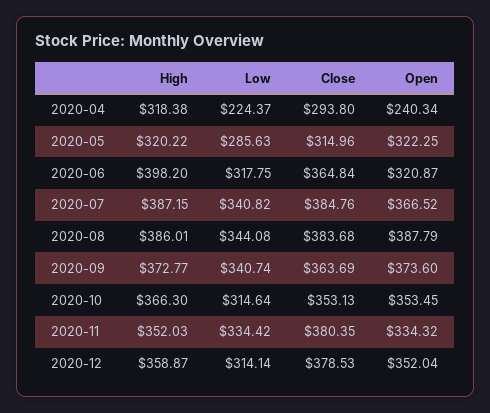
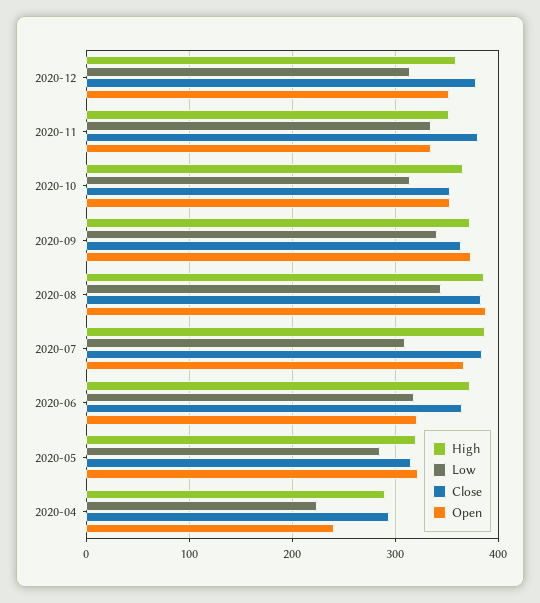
  {
    "High": {
-     "2020-04": 318.38,
+     "2020-04": 290,
      "2020-05": 320.22,
-     "2020-06": 398.2,
+     "2020-06": 370,
      "2020-07": 387.15,
      "2020-08": 386.01,
      "2020-09": 372.77,
      "2020-10": 366.3,
      "2020-11": 352.03,
      "2020-12": 358.87
    },
    "Low": {
      "2020-04": 224.37,
      "2020-05": 285.63,
      "2020-06": 317.75,
-     "2020-07": 340.82,
+     "2020-07": 310,
      "2020-08": 344.08,
      "2020-09": 340.74,
      "2020-10": 314.64,
      "2020-11": 334.42,
      "2020-12": 314.14
    },
    "Close": {
      "2020-04": 293.8,
      "2020-05": 314.96,
      "2020-06": 364.84,
      "2020-07": 384.76,
      "2020-08": 383.68,
      "2020-09": 363.69,
      "2020-10": 353.13,
      "2020-11": 380.35,
      "2020-12": 378.53
    },
    "Open": {
      "2020-04": 240.34,
      "2020-05": 322.25,
      "2020-06": 320.87,
      "2020-07": 366.52,
      "2020-08": 387.79,
      "2020-09": 373.6,
      "2020-10": 353.45,
      "2020-11": 334.32,
      "2020-12": 352.04
    }
  }

